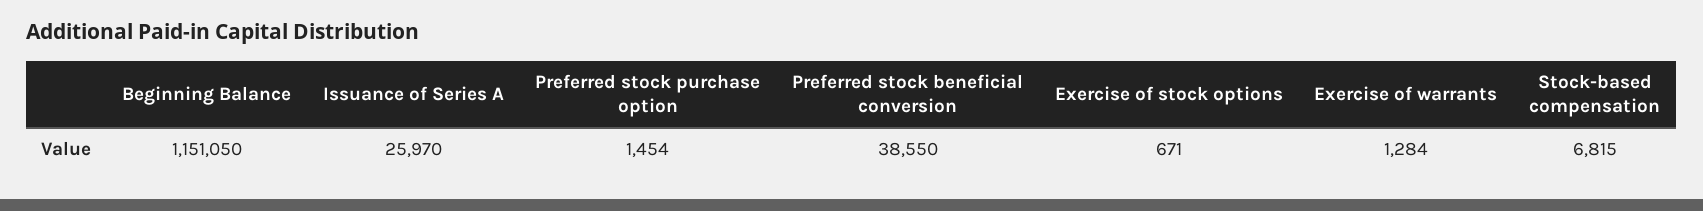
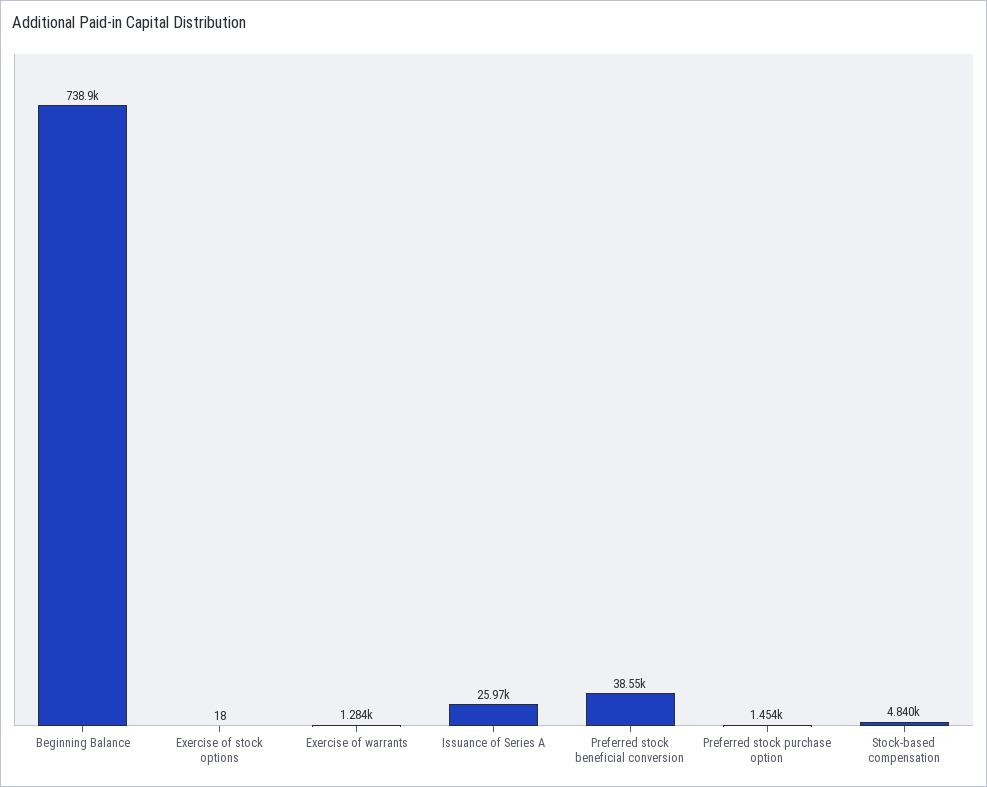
  {
-   "Beginning Balance": 1151050,
+   "Beginning Balance": 738900,
    "Issuance of Series A": 25970,
    "Preferred stock purchase option": 1454,
    "Preferred stock beneficial conversion": 38550,
-   "Exercise of stock options": 671,
+   "Exercise of stock options": 18,
    "Exercise of warrants": 1284,
-   "Stock-based compensation": 6815
+   "Stock-based compensation": 4840
  }

